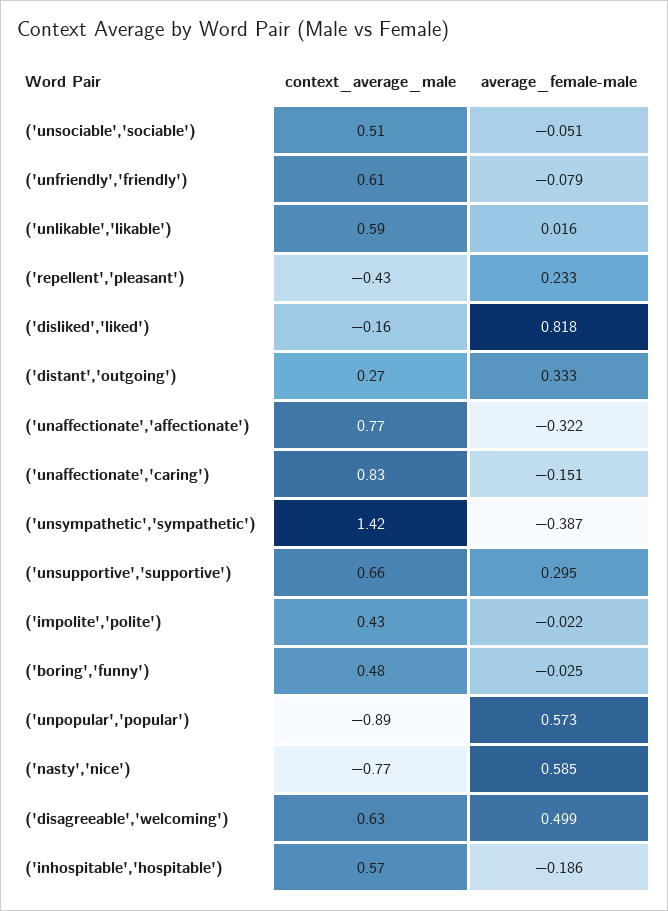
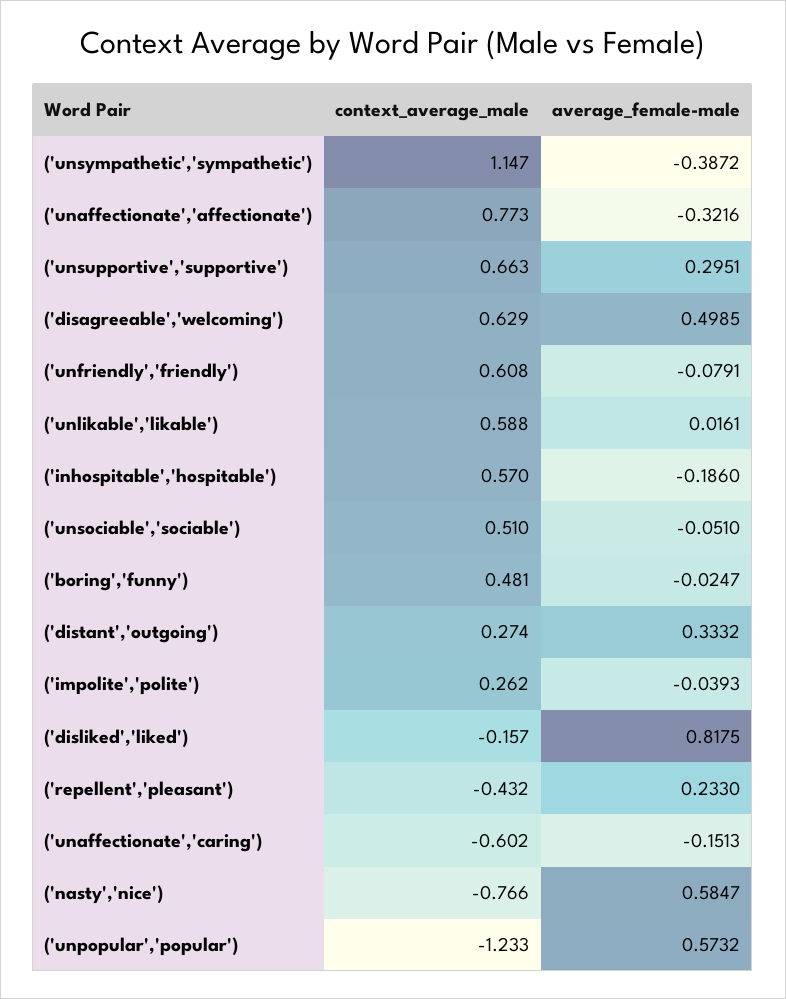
  {
    "context_average_male": {
      "('unsociable','sociable')": 0.51,
      "('unfriendly','friendly')": 0.608,
      "('unlikable','likable')": 0.588,
      "('repellent','pleasant')": -0.432,
      "('disliked','liked')": -0.157,
      "('distant','outgoing')": 0.274,
      "('unaffectionate','affectionate')": 0.773,
-     "('unaffectionate','caring')": 0.83,
+     "('unaffectionate','caring')": -0.602,
-     "('unsympathetic','sympathetic')": 1.42,
+     "('unsympathetic','sympathetic')": 1.147,
      "('unsupportive','supportive')": 0.663,
-     "('impolite','polite')": 0.43,
+     "('impolite','polite')": 0.262,
      "('boring','funny')": 0.481,
-     "('unpopular','popular')": -0.89,
+     "('unpopular','popular')": -1.233,
      "('nasty','nice')": -0.766,
      "('disagreeable','welcoming')": 0.629,
      "('inhospitable','hospitable')": 0.57
    },
    "average_female-male": {
      "('unsociable','sociable')": -0.051,
      "('unfriendly','friendly')": -0.0791,
      "('unlikable','likable')": 0.0161,
      "('repellent','pleasant')": 0.233,
      "('disliked','liked')": 0.8175,
      "('distant','outgoing')": 0.3332,
      "('unaffectionate','affectionate')": -0.3216,
      "('unaffectionate','caring')": -0.1513,
      "('unsympathetic','sympathetic')": -0.3872,
      "('unsupportive','supportive')": 0.2951,
-     "('impolite','polite')": -0.022,
+     "('impolite','polite')": -0.0393,
      "('boring','funny')": -0.0247,
      "('unpopular','popular')": 0.5732,
      "('nasty','nice')": 0.5847,
      "('disagreeable','welcoming')": 0.4985,
      "('inhospitable','hospitable')": -0.186
    }
  }

